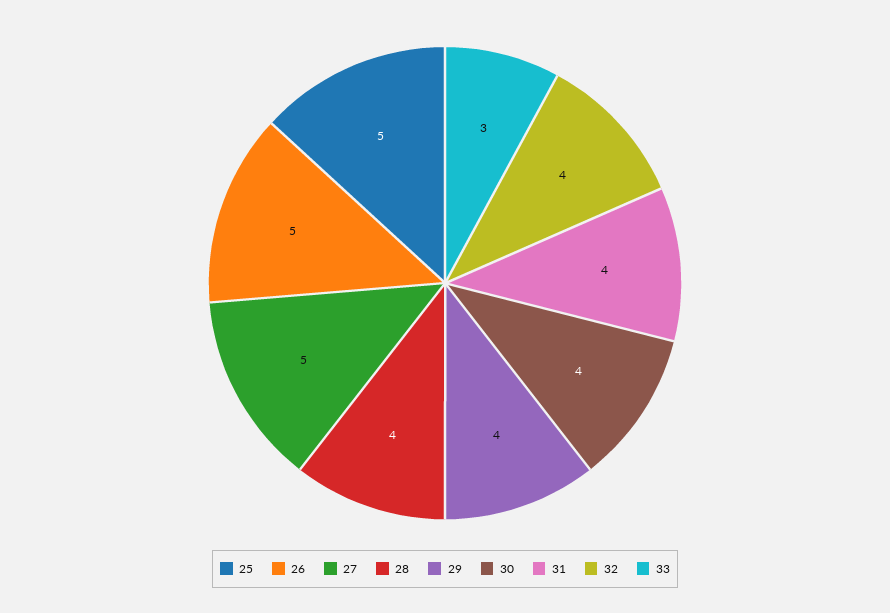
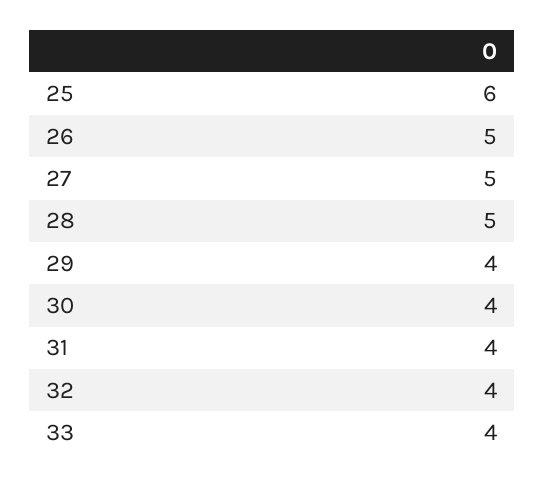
  {
-   "25": 5,
+   "25": 6,
    "26": 5,
    "27": 5,
-   "28": 4,
+   "28": 5,
    "29": 4,
    "30": 4,
    "31": 4,
    "32": 4,
-   "33": 3
+   "33": 4
  }

